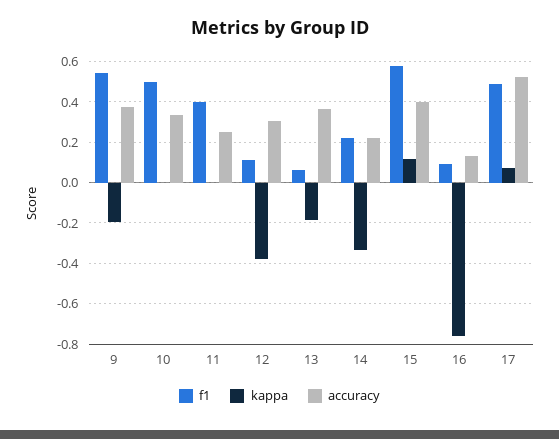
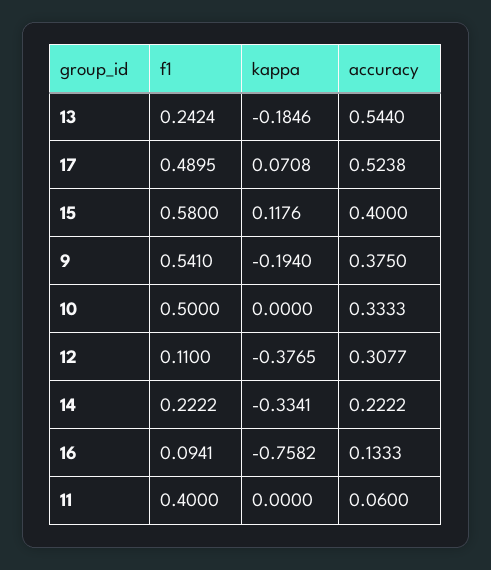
  {
    "f1": {
      "9": 0.541,
      "10": 0.5,
      "11": 0.4,
      "12": 0.11,
-     "13": 0.05,
+     "13": 0.2424,
      "14": 0.2222,
      "15": 0.58,
      "16": 0.0941,
      "17": 0.4895
    },
    "kappa": {
      "9": -0.194,
      "10": 0,
      "11": 0,
      "12": -0.3765,
      "13": -0.1846,
      "14": -0.3341,
      "15": 0.1176,
      "16": -0.7582,
      "17": 0.0708
    },
    "accuracy": {
      "9": 0.375,
      "10": 0.3333,
-     "11": 0.25,
+     "11": 0.06,
      "12": 0.3077,
-     "13": 0.35,
+     "13": 0.544,
      "14": 0.2222,
      "15": 0.4,
      "16": 0.1333,
      "17": 0.5238
    }
  }

